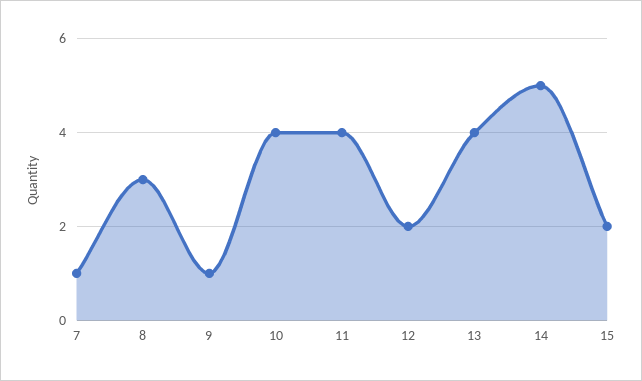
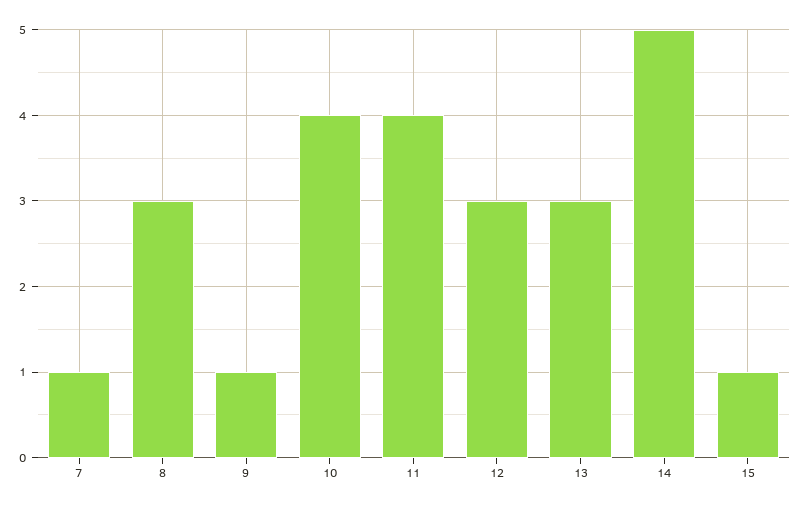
  {
    "7": 1,
    "8": 3,
    "9": 1,
    "10": 4,
    "11": 4,
-   "12": 2,
+   "12": 3,
-   "13": 4,
+   "13": 3,
    "14": 5,
-   "15": 2
+   "15": 1
  }

